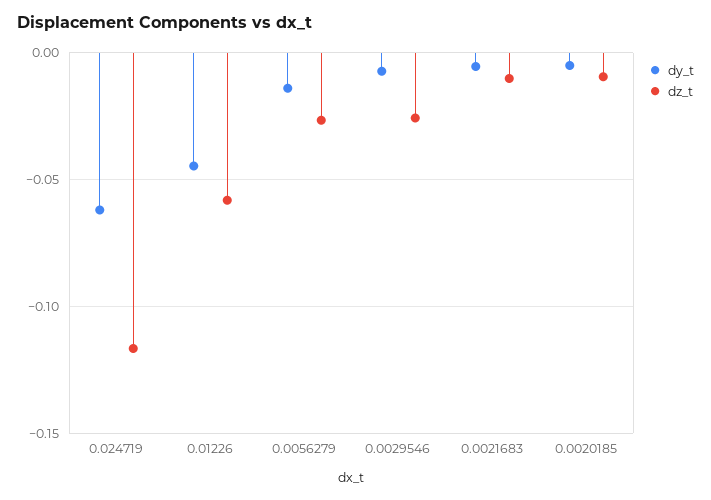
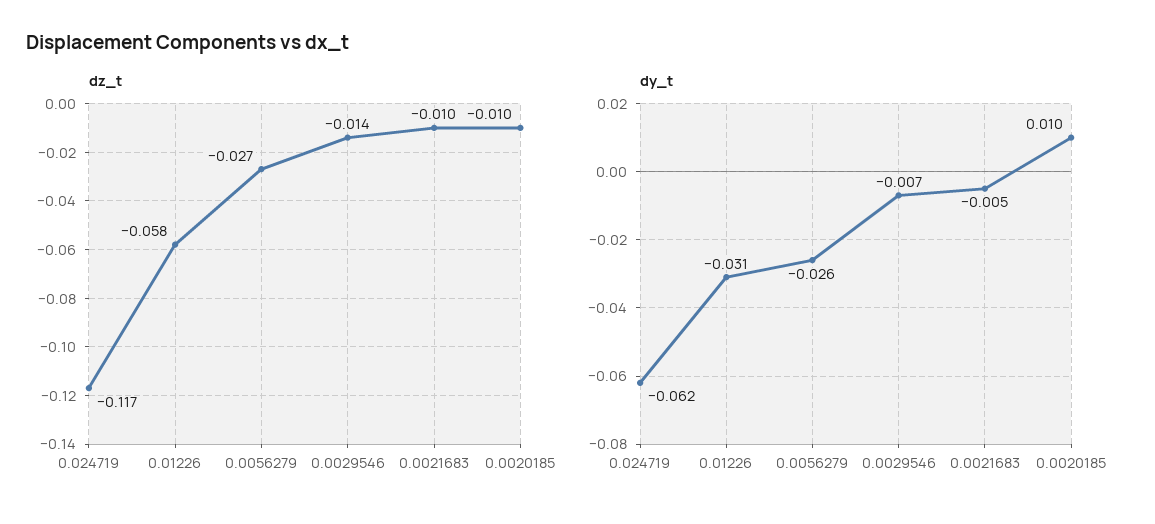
  {
    "dy_t": {
      "0.024719": -0.062,
-     "0.01226": -0.045,
+     "0.01226": -0.031,
-     "0.0056279": -0.015,
+     "0.0056279": -0.026,
      "0.0029546": -0.007,
      "0.0021683": -0.005,
-     "0.0020185": -0.005
+     "0.0020185": 0.01
    },
    "dz_t": {
      "0.024719": -0.117,
      "0.01226": -0.058,
      "0.0056279": -0.027,
-     "0.0029546": -0.025,
+     "0.0029546": -0.014,
      "0.0021683": -0.01,
      "0.0020185": -0.01
    }
  }

